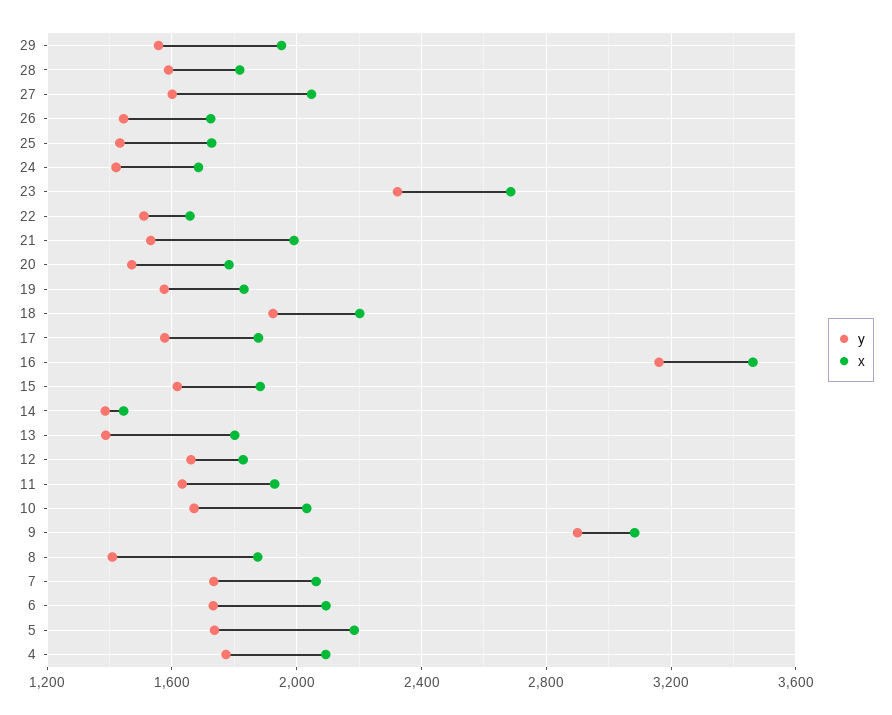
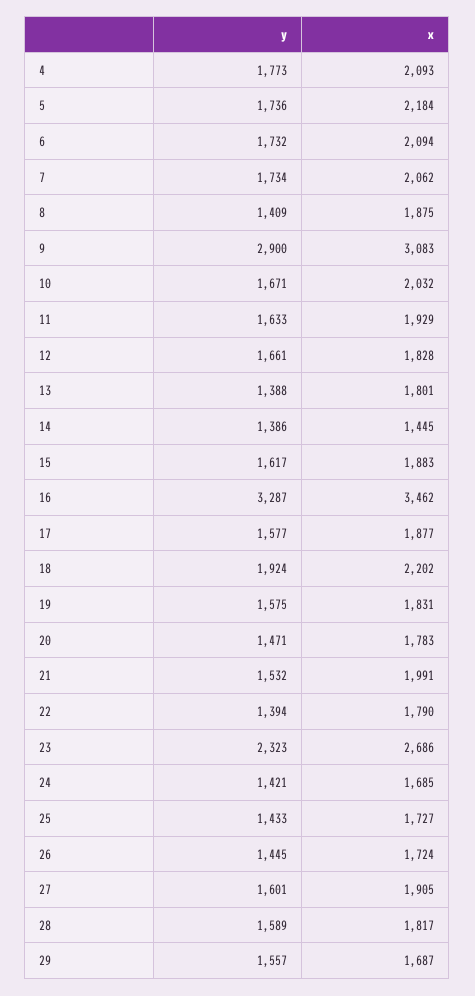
  {
    "y": {
      "29": 1557,
      "28": 1589,
      "27": 1601,
      "26": 1445,
      "25": 1433,
      "24": 1421,
      "23": 2323,
-     "22": 1500,
+     "22": 1394,
      "21": 1532,
      "20": 1471,
      "19": 1575,
      "18": 1924,
      "17": 1577,
-     "16": 3150,
+     "16": 3287,
      "15": 1617,
      "14": 1386,
      "13": 1388,
      "12": 1661,
      "11": 1633,
      "10": 1671,
      "9": 2900,
      "8": 1409,
      "7": 1734,
      "6": 1732,
      "5": 1736,
      "4": 1773
    },
    "x": {
-     "29": 1950,
+     "29": 1687,
      "28": 1817,
-     "27": 2050,
+     "27": 1905,
      "26": 1724,
      "25": 1727,
      "24": 1685,
      "23": 2686,
-     "22": 1650,
+     "22": 1790,
      "21": 1991,
      "20": 1783,
      "19": 1831,
      "18": 2202,
      "17": 1877,
      "16": 3462,
      "15": 1883,
      "14": 1445,
      "13": 1801,
      "12": 1828,
      "11": 1929,
      "10": 2032,
      "9": 3083,
      "8": 1875,
      "7": 2062,
      "6": 2094,
      "5": 2184,
      "4": 2093
    }
  }

